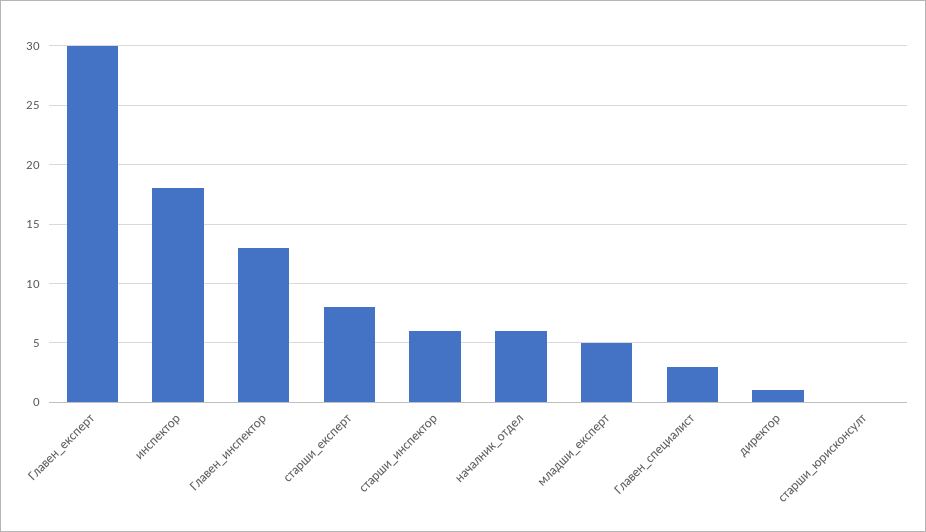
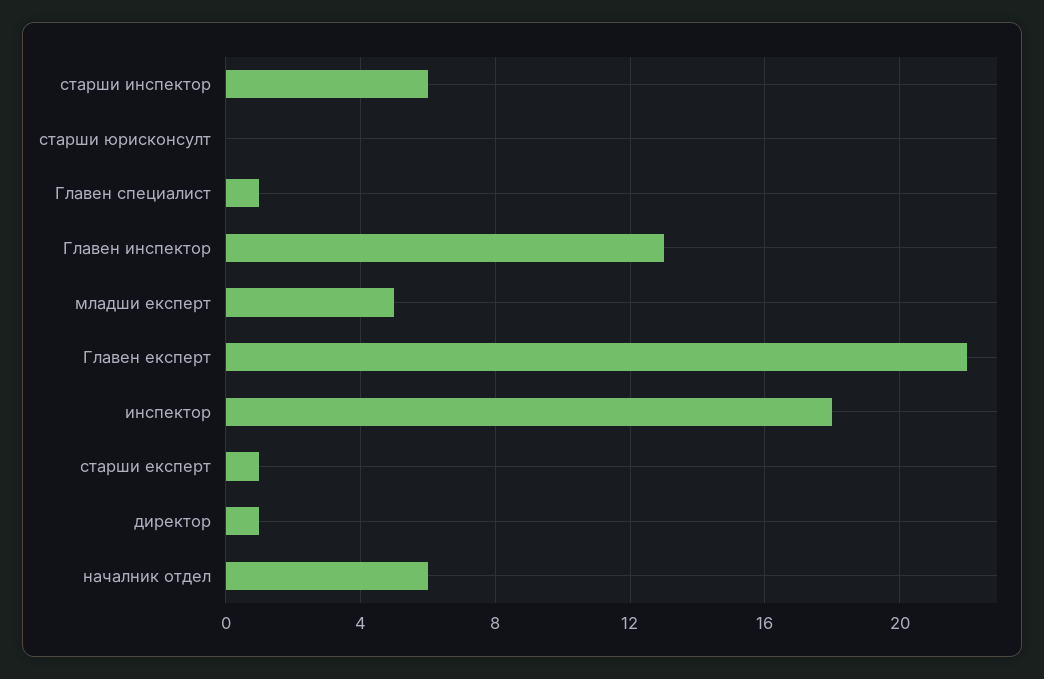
  {
-   "Главен_експерт": 30,
+   "Главен_експерт": 22,
    "инспектор": 18,
    "Главен_инспектор": 13,
-   "старши_експерт": 8,
+   "старши_експерт": 1,
    "старши_инспектор": 6,
    "началник_отдел": 6,
    "младши_експерт": 5,
-   "Главен_специалист": 3,
+   "Главен_специалист": 1,
    "директор": 1,
    "старши_юрисконсулт": 0
  }

